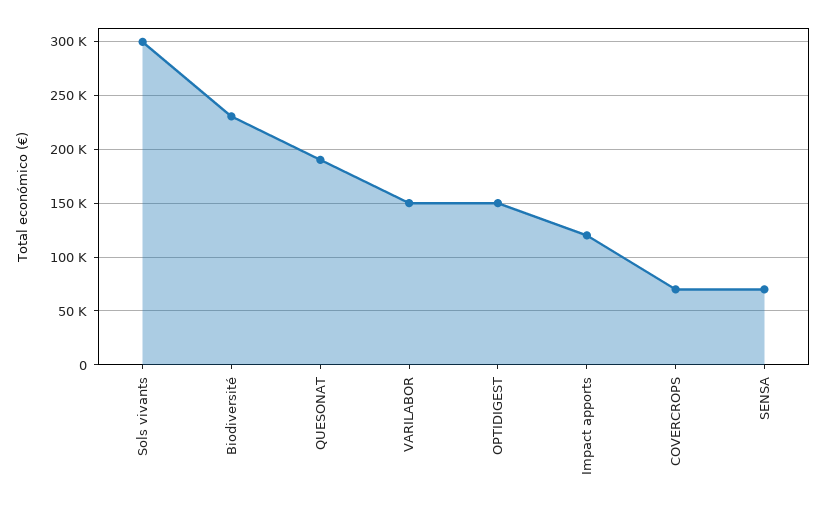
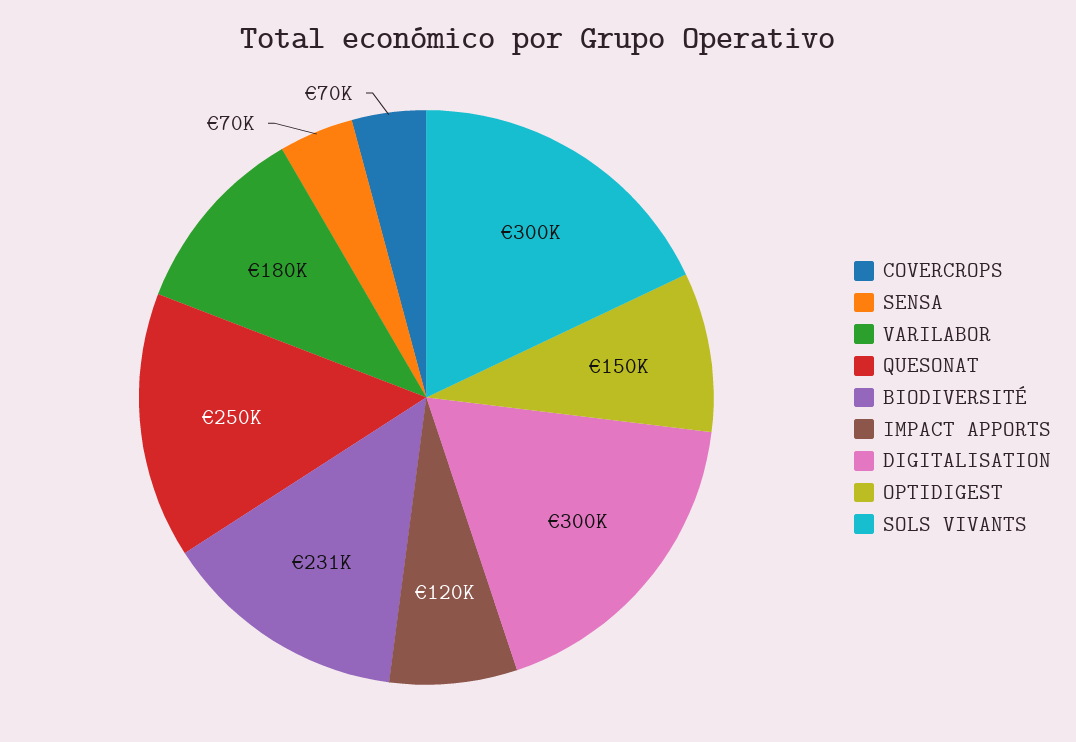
  {
    "Sols vivants": 300000,
    "Biodiversité": 231000,
-   "QUESONAT": 190000,
+   "QUESONAT": 250000,
-   "VARILABOR": 150000,
+   "VARILABOR": 180000,
    "OPTIDIGEST": 150000,
    "Impact apports": 120000,
    "COVERCROPS": 70000,
-   "SENSA": 70000
+   "SENSA": 70000,
+   "DIGITALISATION": 300000
  }

